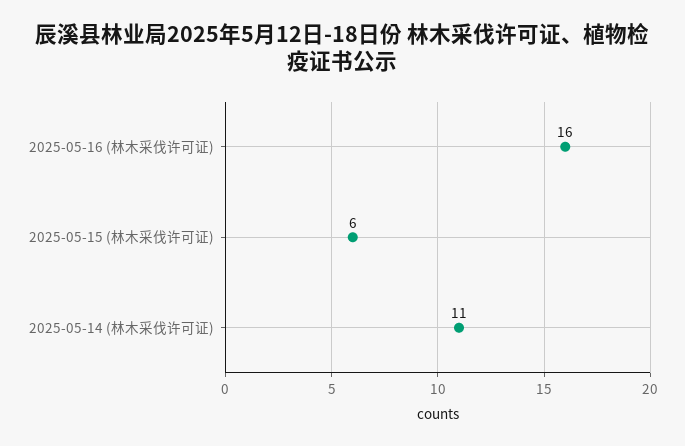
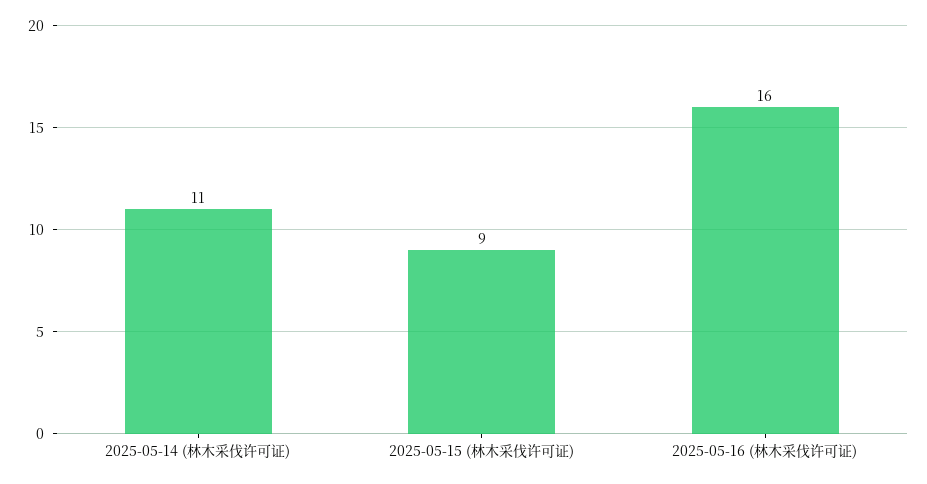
  {
    "2025-05-16 (林木采伐许可证)": 16,
-   "2025-05-15 (林木采伐许可证)": 6,
+   "2025-05-15 (林木采伐许可证)": 9,
    "2025-05-14 (林木采伐许可证)": 11
  }

